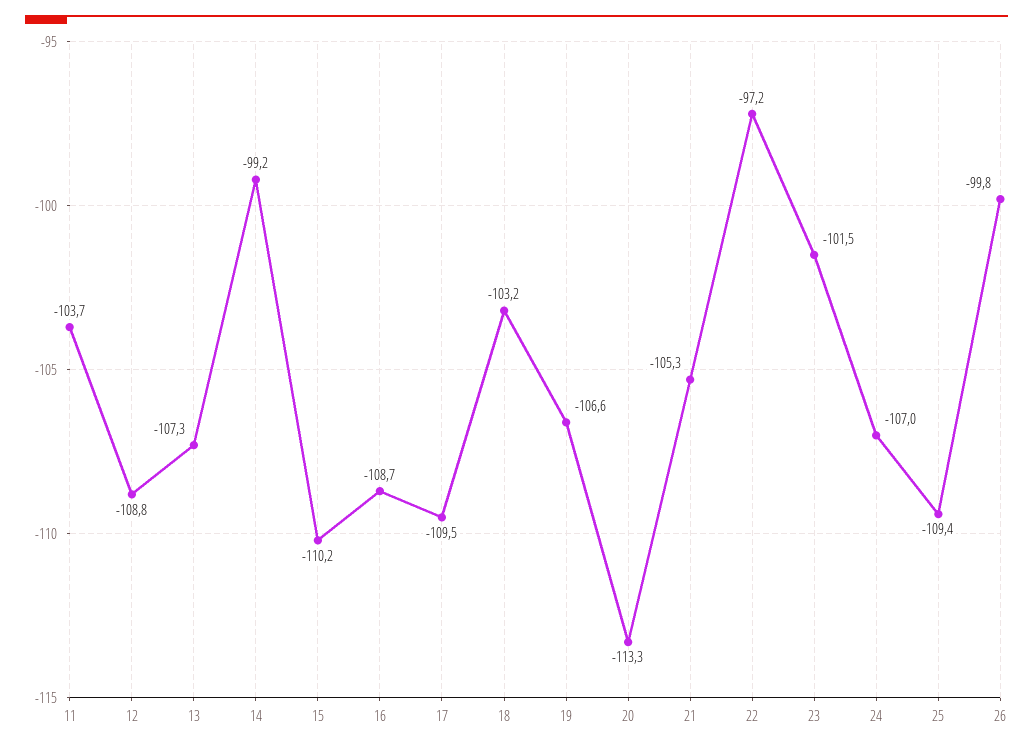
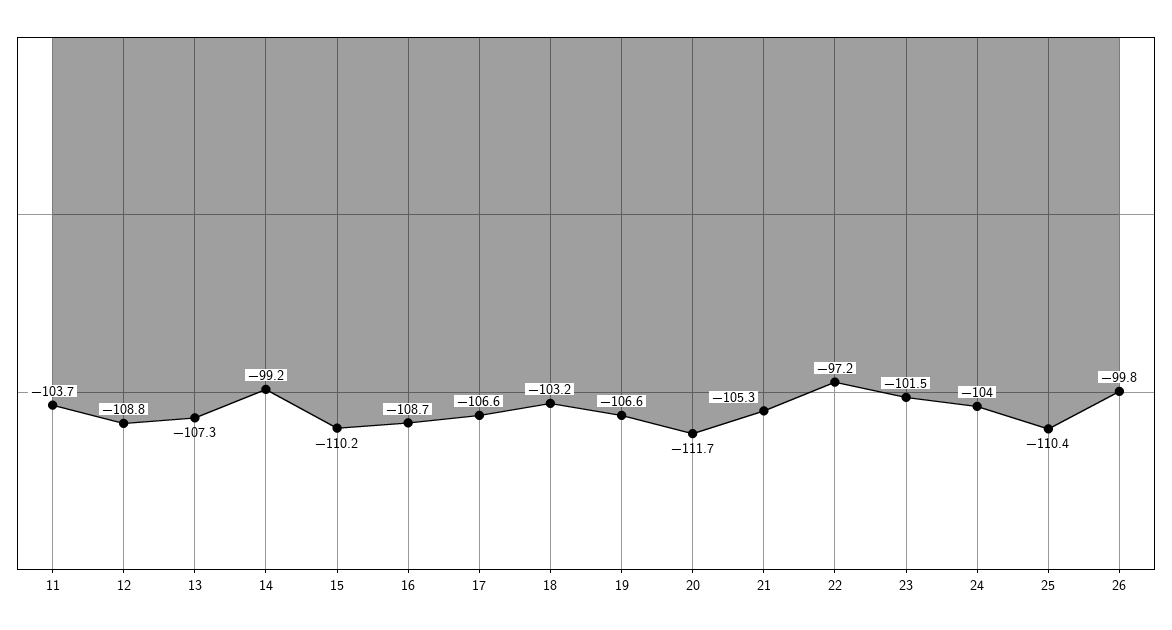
  {
    "11": -103.7,
    "12": -108.8,
    "13": -107.3,
    "14": -99.2,
    "15": -110.2,
    "16": -108.7,
-   "17": -109.5,
+   "17": -106.6,
    "18": -103.2,
    "19": -106.6,
-   "20": -113.3,
+   "20": -111.7,
    "21": -105.3,
    "22": -97.2,
    "23": -101.5,
-   "24": -107,
+   "24": -104,
-   "25": -109.4,
+   "25": -110.4,
    "26": -99.8
  }

